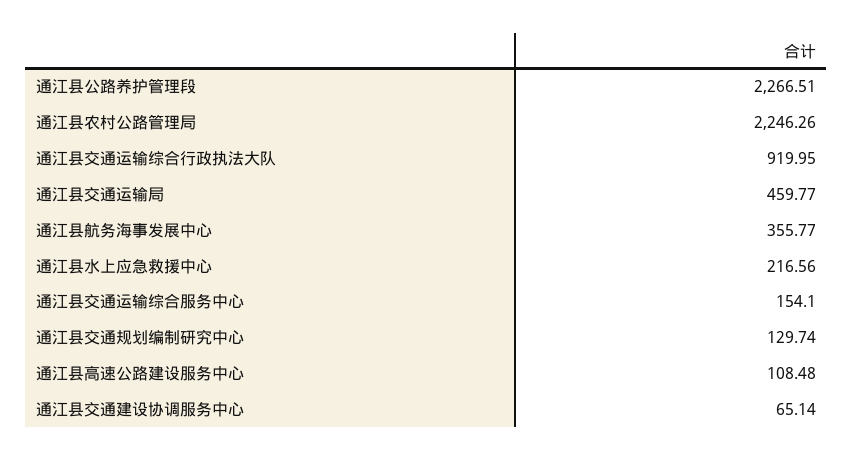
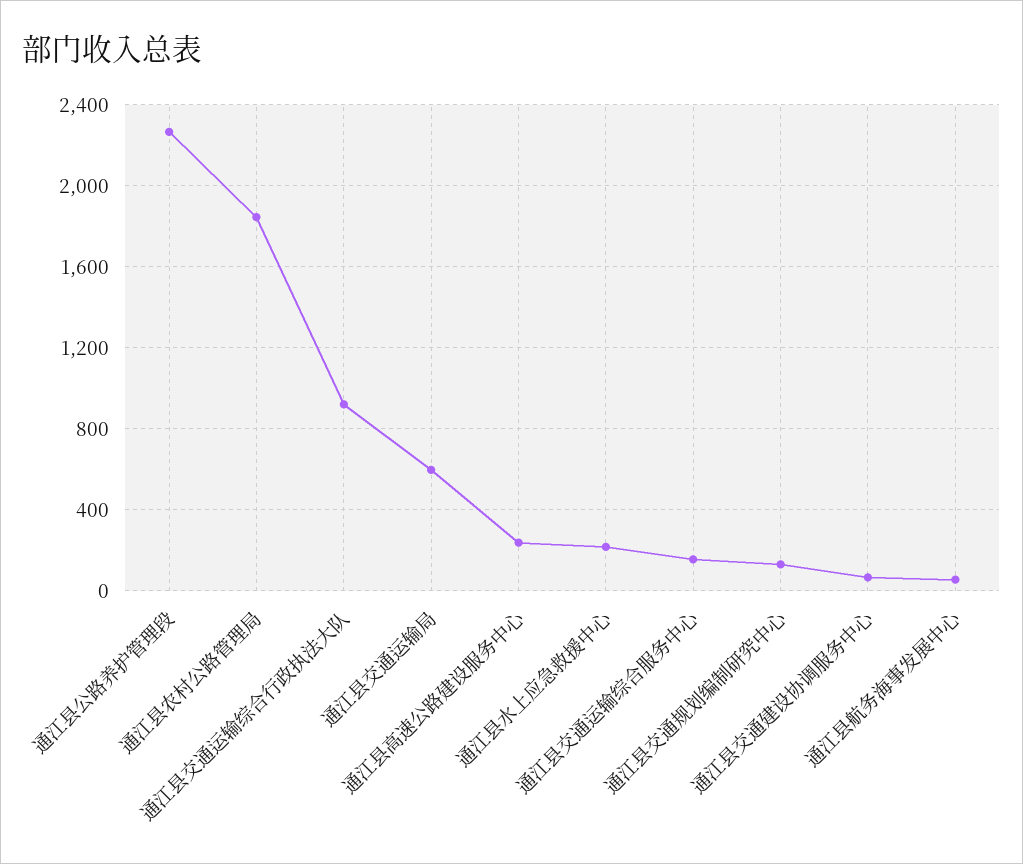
  {
    "通江县公路养护管理段": 2266.51,
-   "通江县农村公路管理局": 2246.26,
+   "通江县农村公路管理局": 1850,
    "通江县交通运输综合行政执法大队": 919.95,
-   "通江县交通运输局": 459.77,
+   "通江县交通运输局": 600,
-   "通江县航务海事发展中心": 355.77,
+   "通江县航务海事发展中心": 50,
    "通江县水上应急救援中心": 216.56,
    "通江县交通运输综合服务中心": 154.1,
    "通江县交通规划编制研究中心": 129.74,
-   "通江县高速公路建设服务中心": 108.48,
+   "通江县高速公路建设服务中心": 250,
    "通江县交通建设协调服务中心": 65.14
  }

